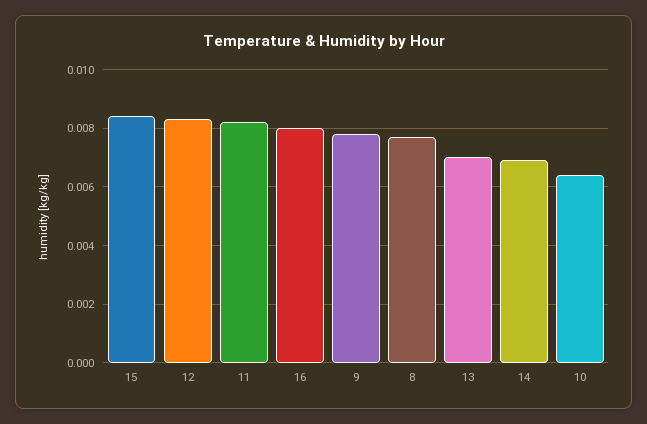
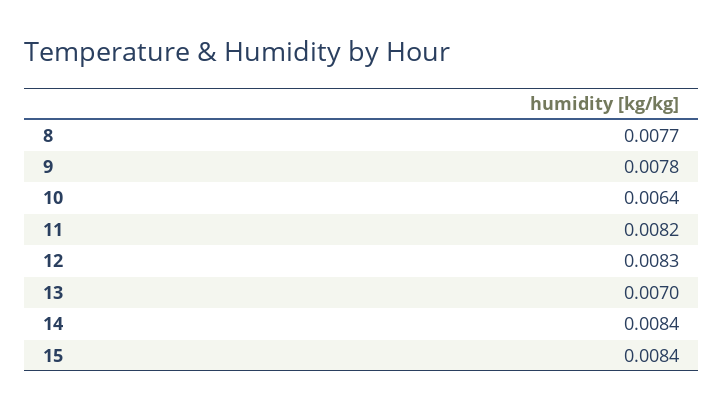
  {
    "15": 0.0084,
    "12": 0.0083,
    "11": 0.0082,
-   "16": 0.008,
    "9": 0.0078,
    "8": 0.0077,
    "13": 0.007,
-   "14": 0.007,
+   "14": 0.0084,
    "10": 0.0064
  }

